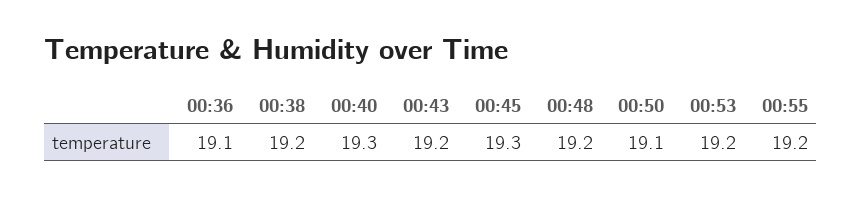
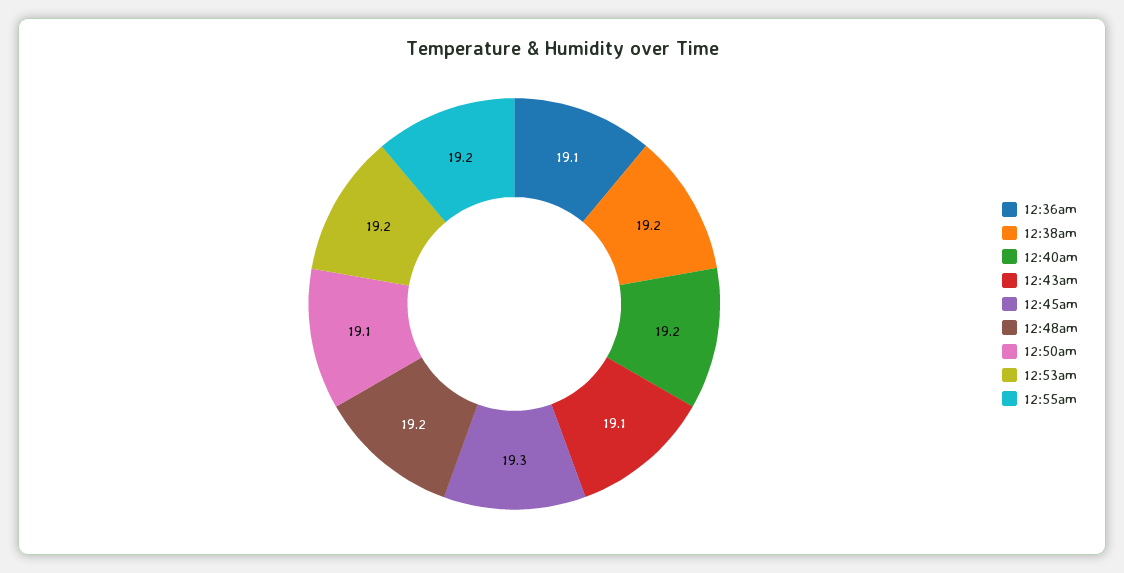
  {
    "00:36": 19.1,
    "00:38": 19.2,
-   "00:40": 19.3,
+   "00:40": 19.2,
-   "00:43": 19.2,
+   "00:43": 19.1,
    "00:45": 19.3,
    "00:48": 19.2,
    "00:50": 19.1,
    "00:53": 19.2,
    "00:55": 19.2
  }

